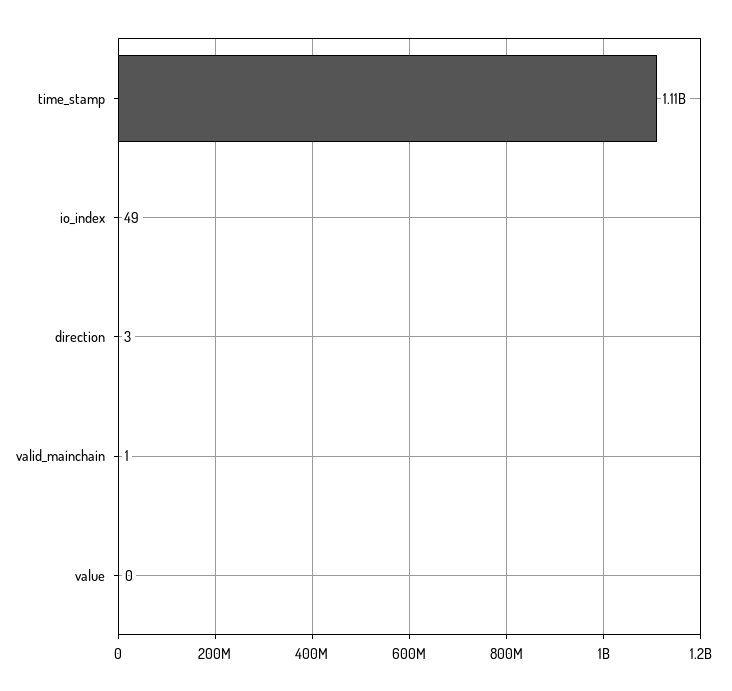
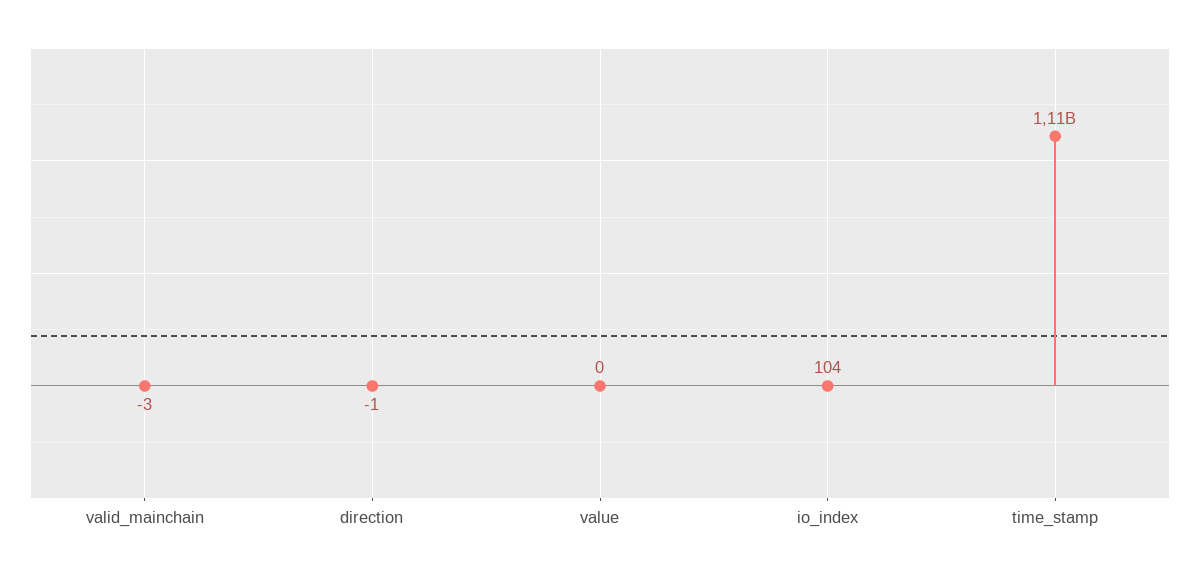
  {
    "time_stamp": 1110000000,
-   "io_index": 49,
+   "io_index": 104,
-   "direction": 3,
+   "direction": -1,
-   "valid_mainchain": 1,
+   "valid_mainchain": -3,
    "value": 0
  }

